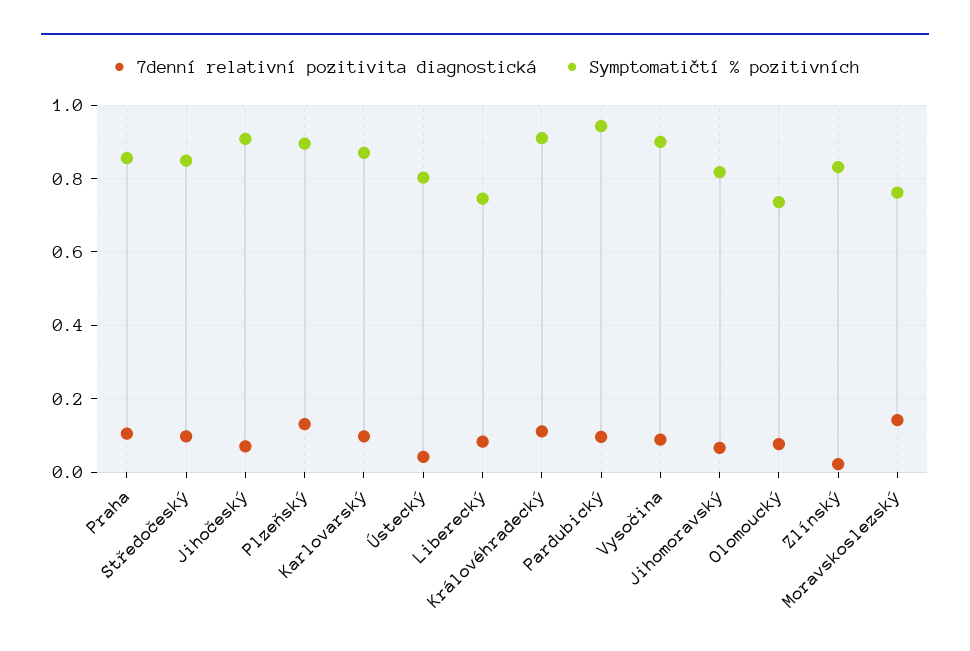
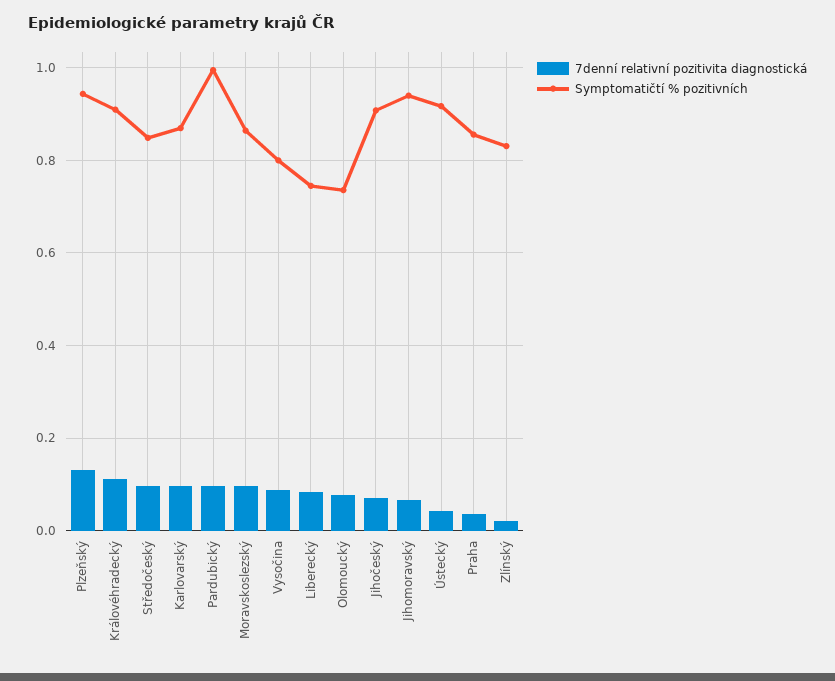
  {
    "7denní relativní pozitivita diagnostická": {
-     "Praha": 0.1,
+     "Praha": 0.04,
      "Středočeský": 0.1,
      "Jihočeský": 0.08,
      "Plzeňský": 0.14,
      "Karlovarský": 0.1,
      "Ústecký": 0.04,
      "Liberecký": 0.08,
      "Královéhradecký": 0.12,
      "Pardubický": 0.1,
      "Vysočina": 0.08,
      "Jihomoravský": 0.06,
      "Olomoucký": 0.08,
      "Zlínský": 0.02,
-     "Moravskoslezský": 0.14
+     "Moravskoslezský": 0.1
    },
    "Symptomatičtí % pozitivních": {
      "Praha": 0.86,
      "Středočeský": 0.84,
      "Jihočeský": 0.9,
-     "Plzeňský": 0.9,
+     "Plzeňský": 0.94,
      "Karlovarský": 0.86,
-     "Ústecký": 0.8,
+     "Ústecký": 0.92,
      "Liberecký": 0.74,
      "Královéhradecký": 0.9,
-     "Pardubický": 0.94,
+     "Pardubický": 1,
-     "Vysočina": 0.9,
+     "Vysočina": 0.8,
-     "Jihomoravský": 0.82,
+     "Jihomoravský": 0.94,
      "Olomoucký": 0.74,
      "Zlínský": 0.84,
-     "Moravskoslezský": 0.76
+     "Moravskoslezský": 0.86
    }
  }

